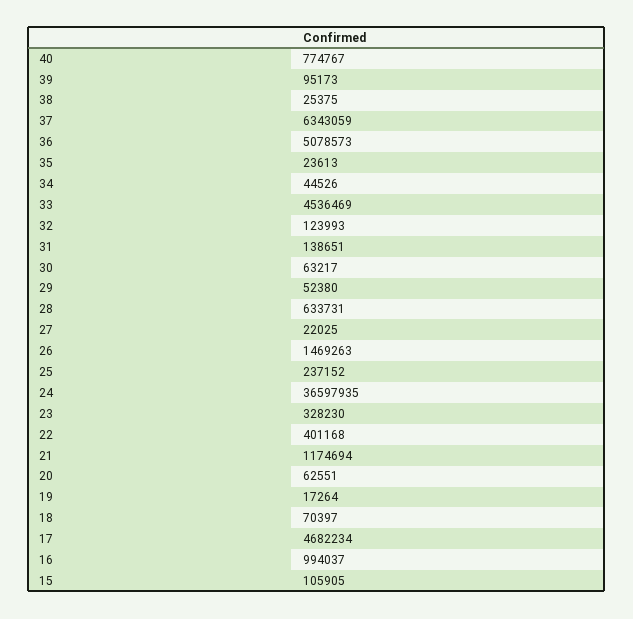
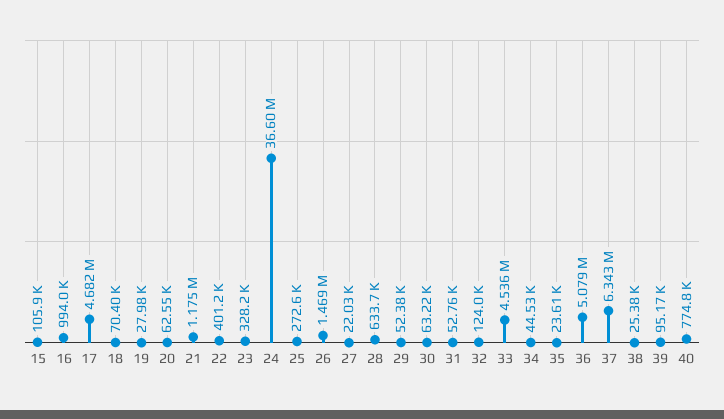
  {
    "40": 774767,
    "39": 95173,
    "38": 25375,
    "37": 6343059,
    "36": 5078573,
    "35": 23613,
    "34": 44526,
    "33": 4536469,
    "32": 123993,
-   "31": 138651,
+   "31": 52760,
    "30": 63217,
    "29": 52380,
    "28": 633731,
    "27": 22025,
    "26": 1469263,
-   "25": 237152,
+   "25": 272600,
    "24": 36597935,
    "23": 328230,
    "22": 401168,
    "21": 1174694,
    "20": 62551,
-   "19": 17264,
+   "19": 27980,
    "18": 70397,
    "17": 4682234,
    "16": 994037,
    "15": 105905
  }

